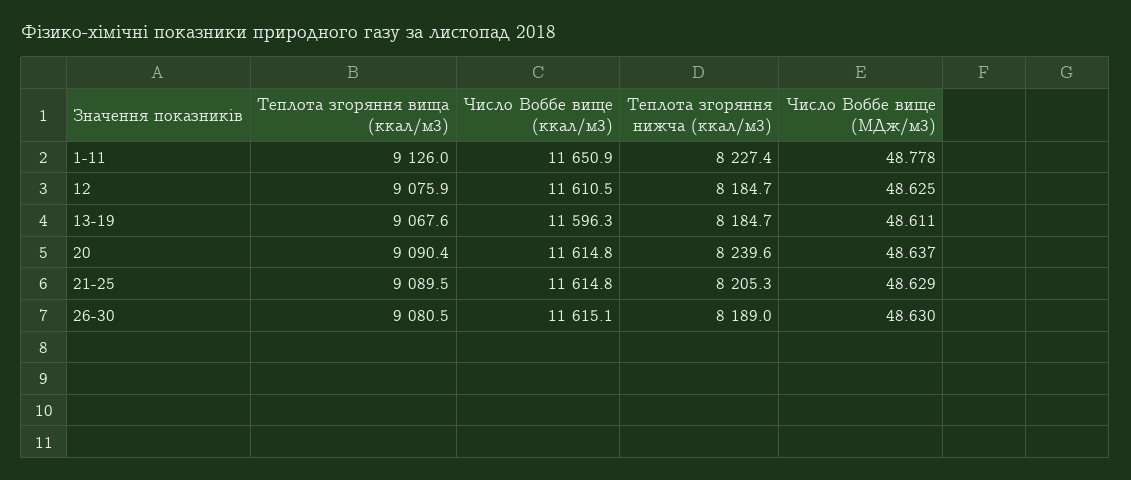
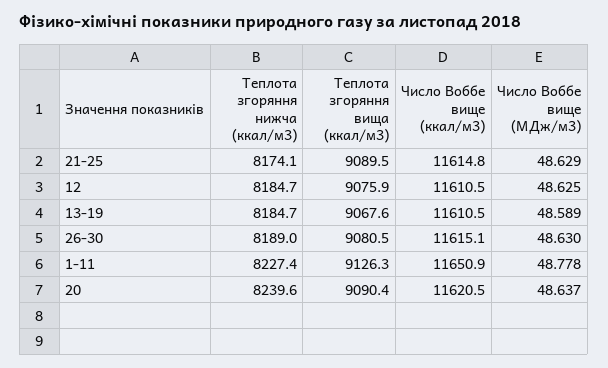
  {
    "Теплота згоряння вища (ккал/м3)": {
-     "1-11": 9126,
+     "1-11": 9126.3,
      "12": 9075.9,
      "13-19": 9067.6,
      "20": 9090.4,
      "21-25": 9089.5,
      "26-30": 9080.5
    },
    "Число Воббе вище (ккал/м3)": {
      "1-11": 11650.9,
      "12": 11610.5,
-     "13-19": 11596.3,
+     "13-19": 11610.5,
-     "20": 11614.8,
+     "20": 11620.5,
      "21-25": 11614.8,
      "26-30": 11615.1
    },
    "Теплота згоряння нижча (ккал/м3)": {
      "1-11": 8227.4,
      "12": 8184.7,
      "13-19": 8184.7,
      "20": 8239.6,
-     "21-25": 8205.3,
+     "21-25": 8174.1,
      "26-30": 8189
    },
    "Число Воббе вище (МДж/м3)": {
      "1-11": 48.778,
      "12": 48.625,
-     "13-19": 48.611,
+     "13-19": 48.589,
      "20": 48.637,
      "21-25": 48.629,
      "26-30": 48.63
    }
  }

